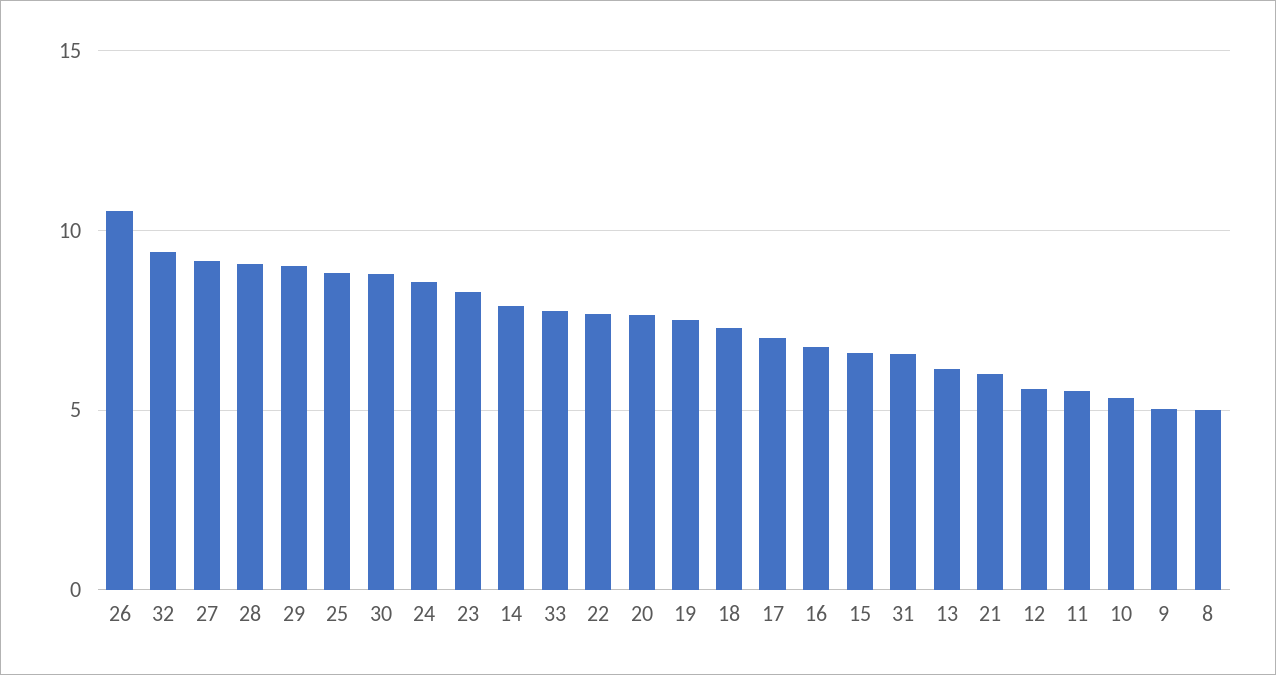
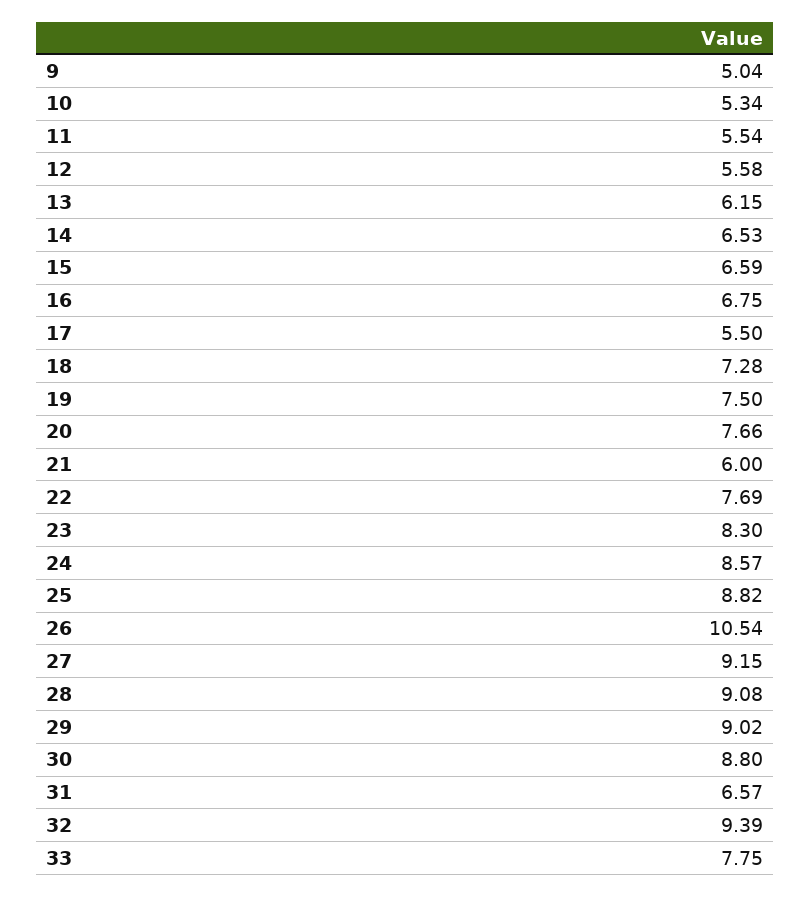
  {
    "26": 10.54,
    "32": 9.39,
    "27": 9.15,
    "28": 9.08,
    "29": 9.02,
    "25": 8.82,
    "30": 8.8,
    "24": 8.57,
    "23": 8.3,
-   "14": 8,
+   "14": 6.53,
    "33": 7.75,
    "22": 7.69,
    "20": 7.66,
    "19": 7.5,
    "18": 7.28,
-   "17": 7,
+   "17": 5.5,
    "16": 6.75,
    "15": 6.59,
    "31": 6.57,
    "13": 6.15,
    "21": 6,
    "12": 5.58,
    "11": 5.54,
    "10": 5.34,
-   "9": 5.04,
+   "9": 5.04
-   "8": 5
  }

